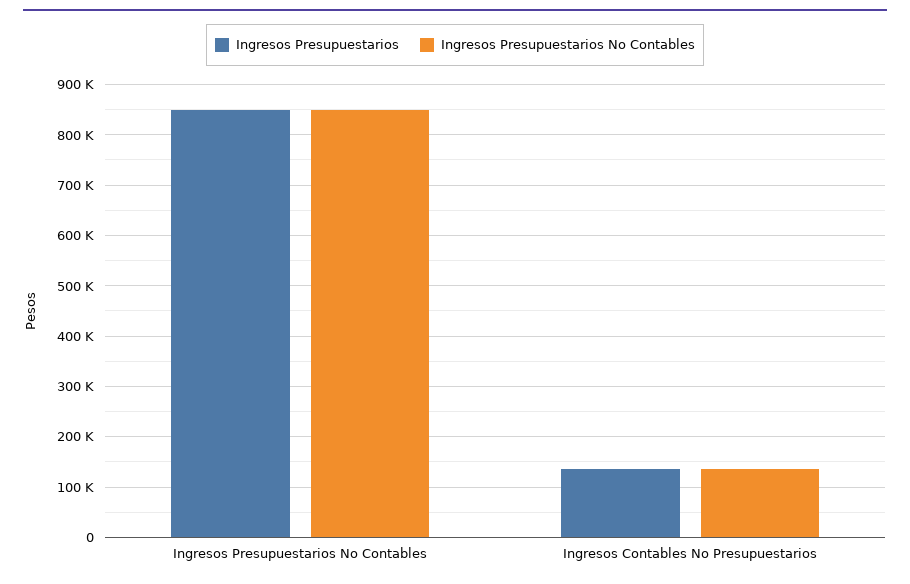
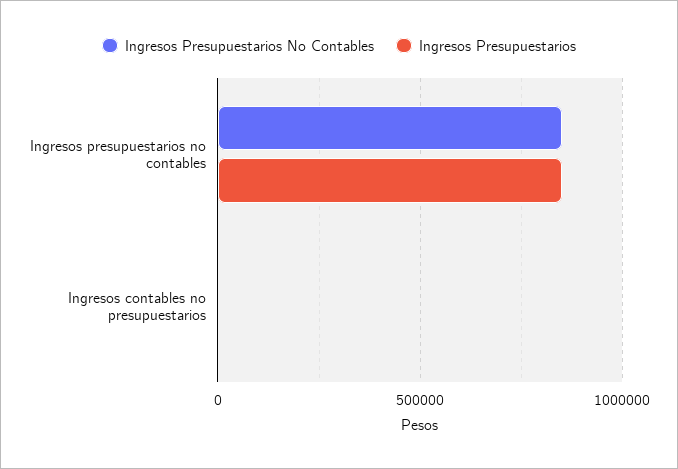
  {
    "Ingresos Presupuestarios": {
      "Ingresos Presupuestarios No Contables": 840000,
-     "Ingresos Contables No Presupuestarios": 140000
+     "Ingresos Contables No Presupuestarios": 0
    },
    "Ingresos Presupuestarios No Contables": {
      "Ingresos Presupuestarios No Contables": 840000,
-     "Ingresos Contables No Presupuestarios": 140000
+     "Ingresos Contables No Presupuestarios": 0
    }
  }

